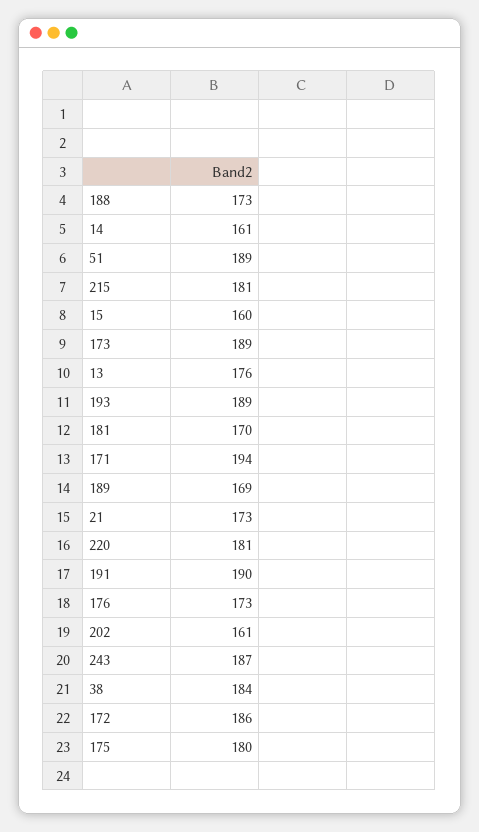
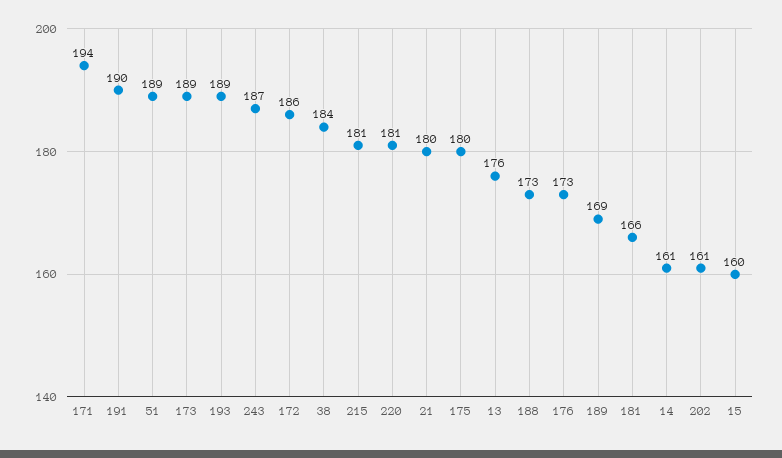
  {
    "188": 173,
    "14": 161,
    "51": 189,
    "215": 181,
    "15": 160,
    "173": 189,
    "13": 176,
    "193": 189,
-   "181": 170,
+   "181": 166,
    "171": 194,
    "189": 169,
-   "21": 173,
+   "21": 180,
    "220": 181,
    "191": 190,
    "176": 173,
    "202": 161,
    "243": 187,
    "38": 184,
    "172": 186,
    "175": 180
  }

